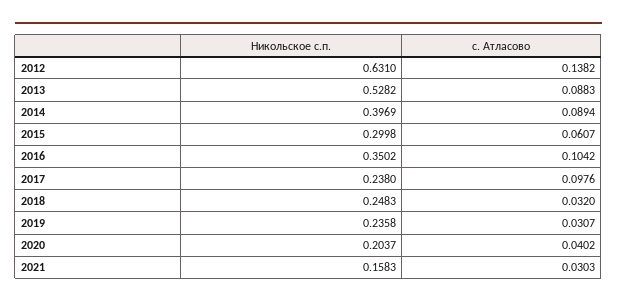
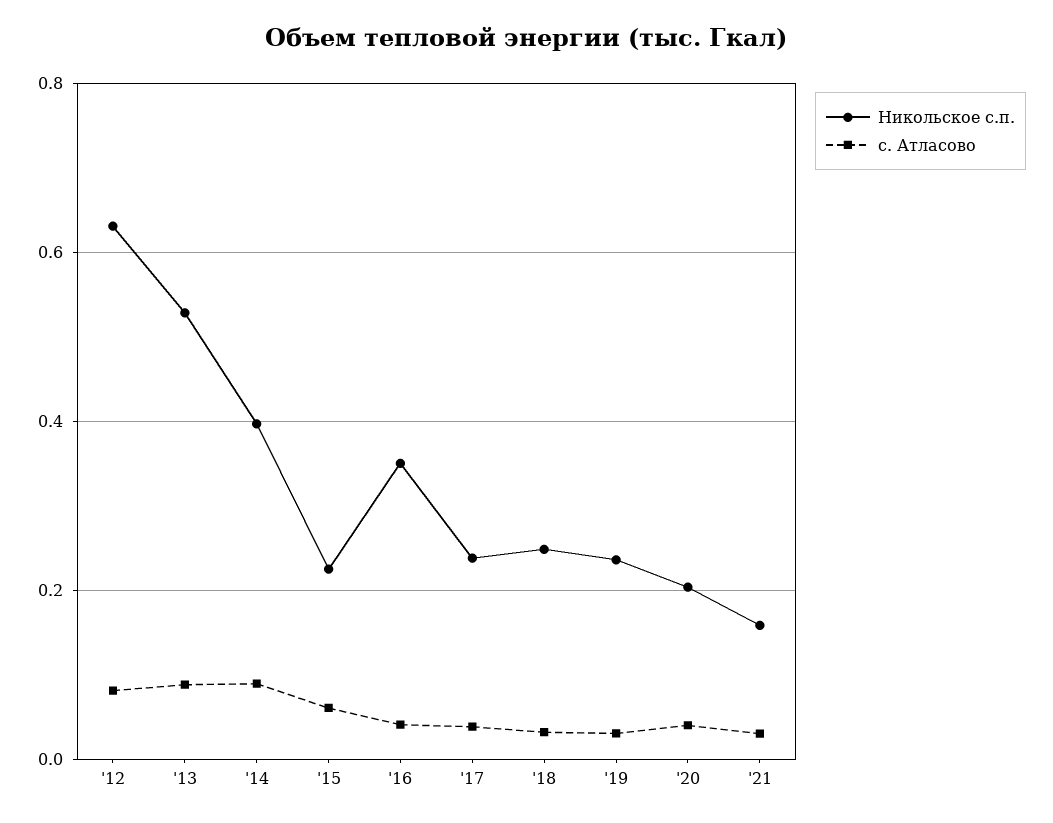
  {
    "Никольское с.п.": {
      "2012": 0.631,
      "2013": 0.5282,
      "2014": 0.3969,
-     "2015": 0.2998,
+     "2015": 0.22,
      "2016": 0.3502,
      "2017": 0.238,
      "2018": 0.2483,
      "2019": 0.2358,
      "2020": 0.2037,
      "2021": 0.1583
    },
    "с. Атласово": {
-     "2012": 0.1382,
+     "2012": 0.08,
      "2013": 0.0883,
      "2014": 0.0894,
      "2015": 0.0607,
-     "2016": 0.1042,
+     "2016": 0.04,
-     "2017": 0.0976,
+     "2017": 0.04,
      "2018": 0.032,
      "2019": 0.0307,
      "2020": 0.0402,
      "2021": 0.0303
    }
  }

